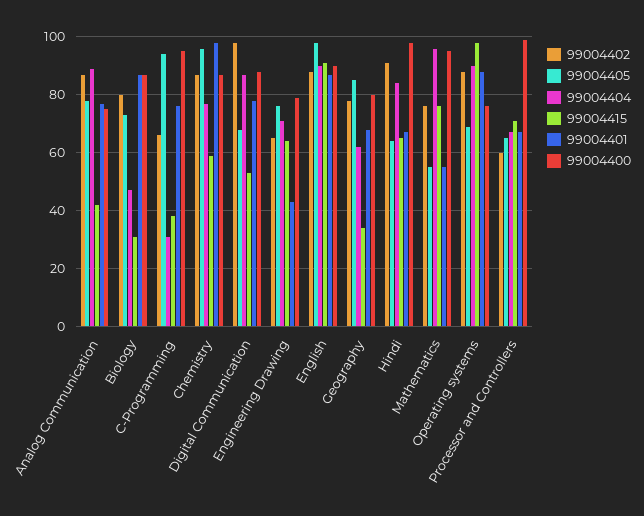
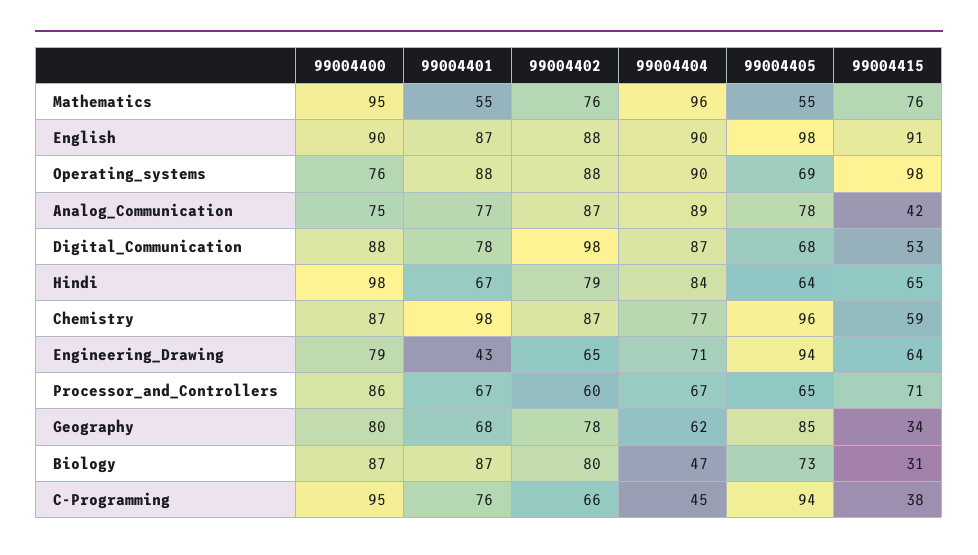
  {
    "99004402": {
      "Analog Communication": 87,
      "Biology": 80,
      "C-Programming": 66,
      "Chemistry": 87,
      "Digital Communication": 98,
      "Engineering Drawing": 65,
      "English": 88,
      "Geography": 78,
-     "Hindi": 90,
+     "Hindi": 79,
      "Mathematics": 76,
      "Operating systems": 88,
      "Processor and Controllers": 60
    },
    "99004405": {
      "Analog Communication": 78,
      "Biology": 73,
      "C-Programming": 94,
      "Chemistry": 96,
      "Digital Communication": 68,
-     "Engineering Drawing": 75,
+     "Engineering Drawing": 94,
      "English": 98,
      "Geography": 85,
      "Hindi": 64,
      "Mathematics": 55,
      "Operating systems": 69,
      "Processor and Controllers": 65
    },
    "99004404": {
      "Analog Communication": 89,
      "Biology": 47,
-     "C-Programming": 30,
+     "C-Programming": 45,
      "Chemistry": 77,
      "Digital Communication": 87,
      "Engineering Drawing": 71,
      "English": 90,
      "Geography": 62,
      "Hindi": 84,
      "Mathematics": 96,
      "Operating systems": 90,
      "Processor and Controllers": 67
    },
    "99004415": {
      "Analog Communication": 42,
      "Biology": 31,
      "C-Programming": 38,
      "Chemistry": 59,
      "Digital Communication": 53,
      "Engineering Drawing": 64,
      "English": 91,
      "Geography": 34,
      "Hindi": 65,
      "Mathematics": 76,
      "Operating systems": 98,
      "Processor and Controllers": 71
    },
    "99004401": {
      "Analog Communication": 77,
      "Biology": 87,
      "C-Programming": 76,
      "Chemistry": 98,
      "Digital Communication": 78,
      "Engineering Drawing": 43,
      "English": 87,
      "Geography": 68,
      "Hindi": 67,
      "Mathematics": 55,
      "Operating systems": 88,
      "Processor and Controllers": 67
    },
    "99004400": {
      "Analog Communication": 75,
      "Biology": 87,
      "C-Programming": 95,
      "Chemistry": 87,
      "Digital Communication": 88,
      "Engineering Drawing": 79,
      "English": 90,
      "Geography": 80,
      "Hindi": 98,
      "Mathematics": 95,
      "Operating systems": 76,
-     "Processor and Controllers": 100
+     "Processor and Controllers": 86
    }
  }

